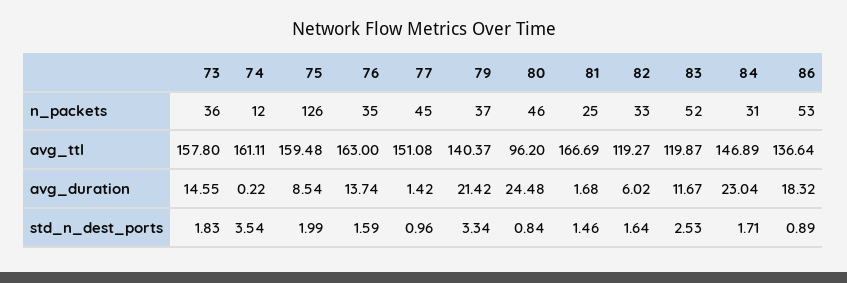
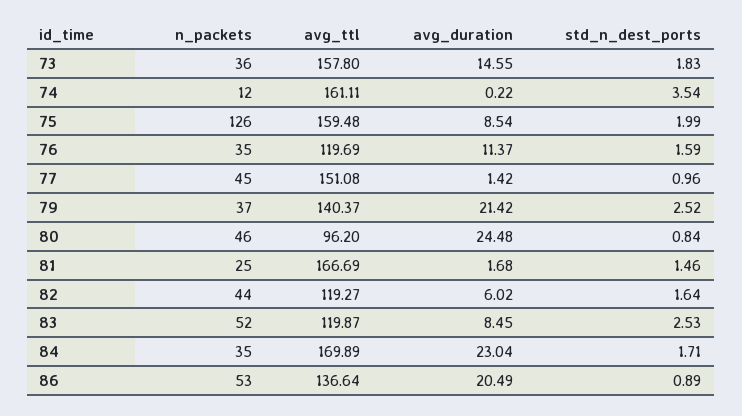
  {
    "73": {
      "n_packets": 36,
      "avg_ttl": 157.8,
      "avg_duration": 14.55,
      "std_n_dest_ports": 1.83
    },
    "74": {
      "n_packets": 12,
      "avg_ttl": 161.11,
      "avg_duration": 0.22,
      "std_n_dest_ports": 3.54
    },
    "75": {
      "n_packets": 126,
      "avg_ttl": 159.48,
      "avg_duration": 8.54,
      "std_n_dest_ports": 1.99
    },
    "76": {
      "n_packets": 35,
-     "avg_ttl": 163,
+     "avg_ttl": 119.69,
-     "avg_duration": 13.74,
+     "avg_duration": 11.37,
      "std_n_dest_ports": 1.59
    },
    "77": {
      "n_packets": 45,
      "avg_ttl": 151.08,
      "avg_duration": 1.42,
      "std_n_dest_ports": 0.96
    },
    "79": {
      "n_packets": 37,
      "avg_ttl": 140.37,
      "avg_duration": 21.42,
-     "std_n_dest_ports": 3.34
+     "std_n_dest_ports": 2.52
    },
    "80": {
      "n_packets": 46,
      "avg_ttl": 96.2,
      "avg_duration": 24.48,
      "std_n_dest_ports": 0.84
    },
    "81": {
      "n_packets": 25,
      "avg_ttl": 166.69,
      "avg_duration": 1.68,
      "std_n_dest_ports": 1.46
    },
    "82": {
-     "n_packets": 33,
+     "n_packets": 44,
      "avg_ttl": 119.27,
      "avg_duration": 6.02,
      "std_n_dest_ports": 1.64
    },
    "83": {
      "n_packets": 52,
      "avg_ttl": 119.87,
-     "avg_duration": 11.67,
+     "avg_duration": 8.45,
      "std_n_dest_ports": 2.53
    },
    "84": {
-     "n_packets": 31,
+     "n_packets": 35,
-     "avg_ttl": 146.89,
+     "avg_ttl": 169.89,
      "avg_duration": 23.04,
      "std_n_dest_ports": 1.71
    },
    "86": {
      "n_packets": 53,
      "avg_ttl": 136.64,
-     "avg_duration": 18.32,
+     "avg_duration": 20.49,
      "std_n_dest_ports": 0.89
    }
  }

